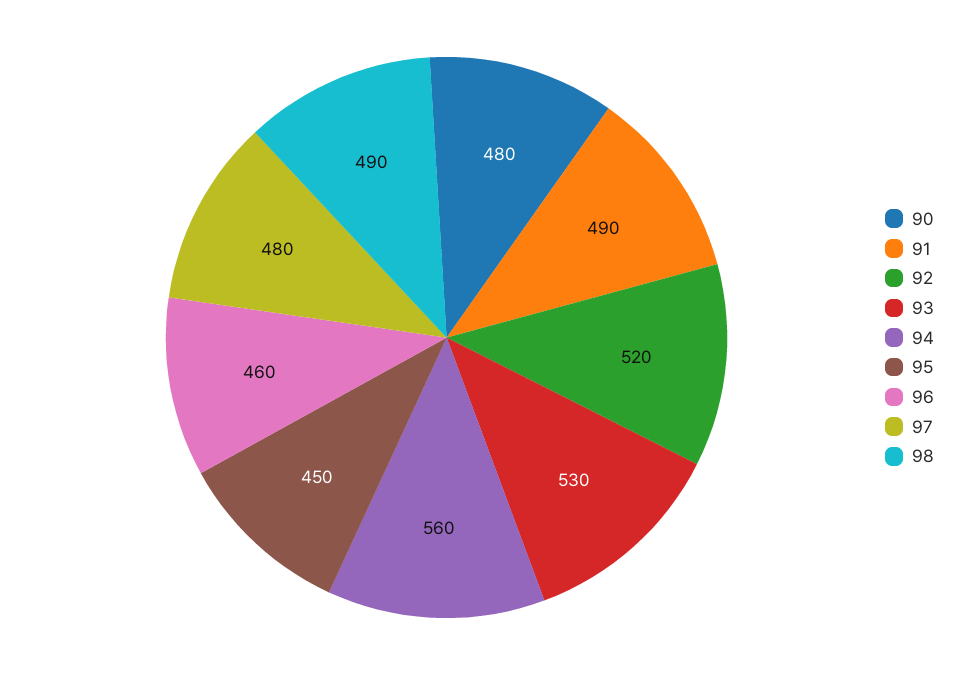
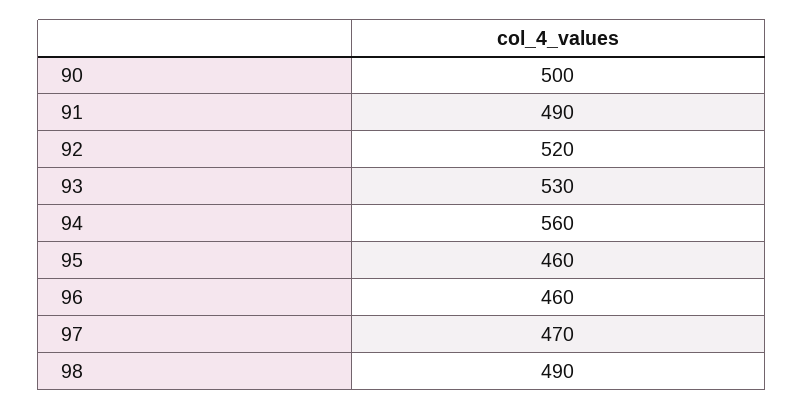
  {
-   "90": 480,
+   "90": 500,
    "91": 490,
    "92": 520,
    "93": 530,
    "94": 560,
-   "95": 450,
+   "95": 460,
    "96": 460,
-   "97": 480,
+   "97": 470,
    "98": 490
  }

